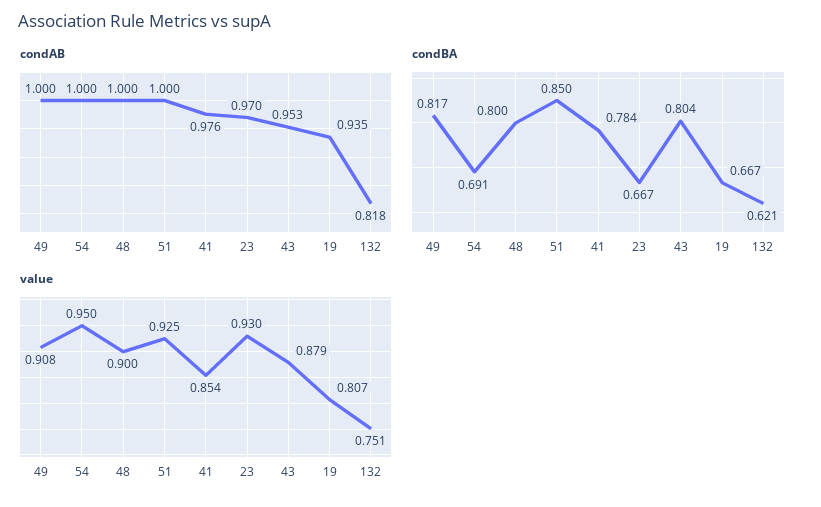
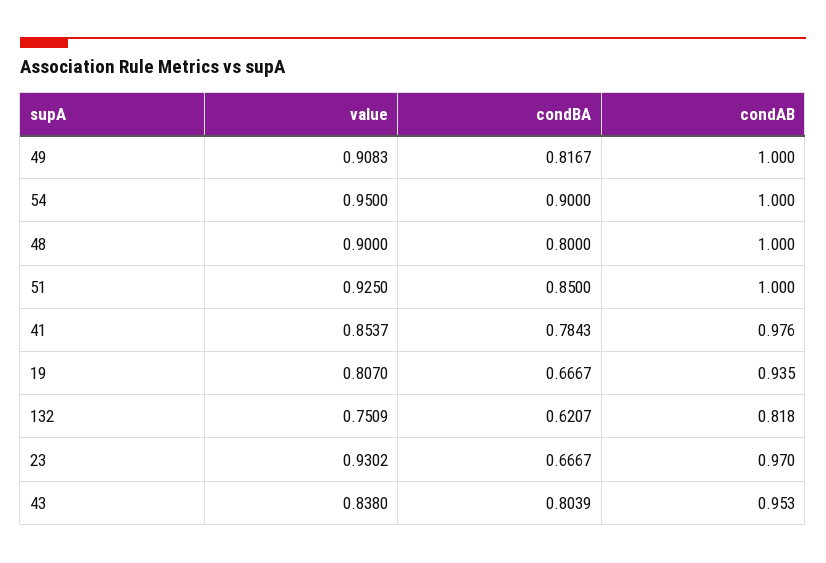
  {
    "condAB": {
      "49": 1,
      "54": 1,
      "48": 1,
      "51": 1,
      "41": 0.976,
      "23": 0.97,
      "43": 0.953,
      "19": 0.935,
      "132": 0.818
    },
    "condBA": {
      "49": 0.8167,
-     "54": 0.691,
+     "54": 0.9,
      "48": 0.8,
      "51": 0.85,
      "41": 0.7843,
      "23": 0.6667,
      "43": 0.8039,
      "19": 0.6667,
      "132": 0.6207
    },
    "value": {
      "49": 0.9083,
      "54": 0.95,
      "48": 0.9,
      "51": 0.925,
      "41": 0.8537,
      "23": 0.9302,
-     "43": 0.879,
+     "43": 0.838,
      "19": 0.807,
      "132": 0.7509
    }
  }

